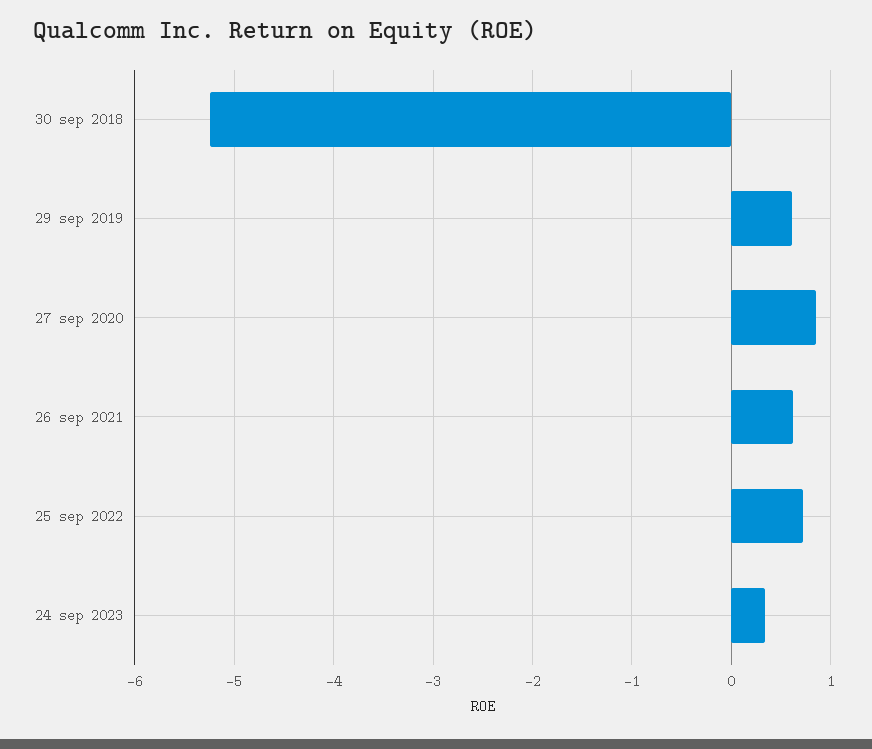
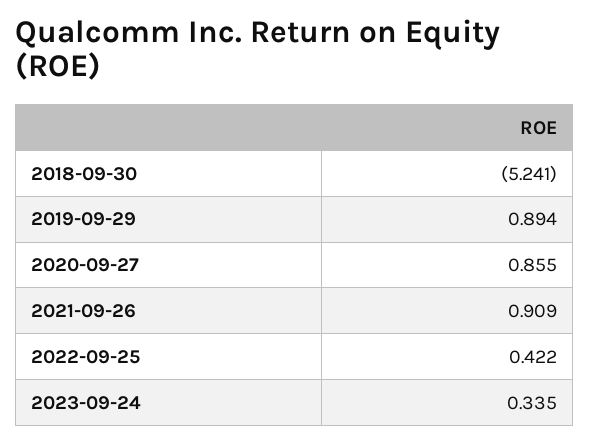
  {
    "30 sep 2018": -5.241,
-   "29 sep 2019": 0.6,
+   "29 sep 2019": 0.894,
    "27 sep 2020": 0.855,
-   "26 sep 2021": 0.6,
+   "26 sep 2021": 0.909,
-   "25 sep 2022": 0.7,
+   "25 sep 2022": 0.422,
    "24 sep 2023": 0.335
  }

